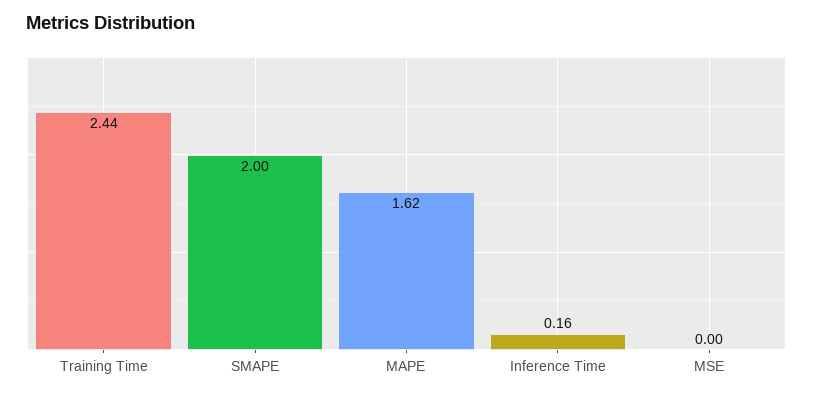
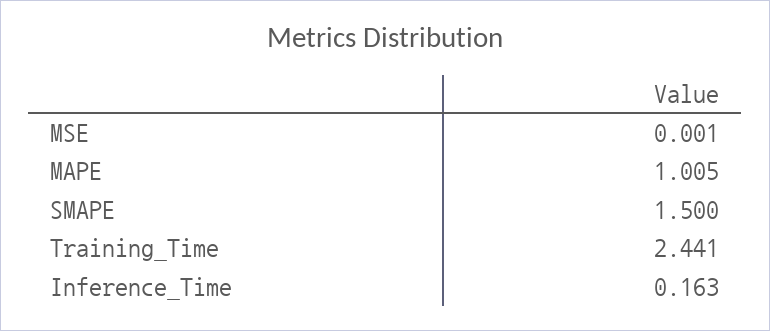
  {
    "Training Time": 2.441,
-   "SMAPE": 2,
+   "SMAPE": 1.5,
-   "MAPE": 1.62,
+   "MAPE": 1.005,
    "Inference Time": 0.163,
    "MSE": 0.001
  }

